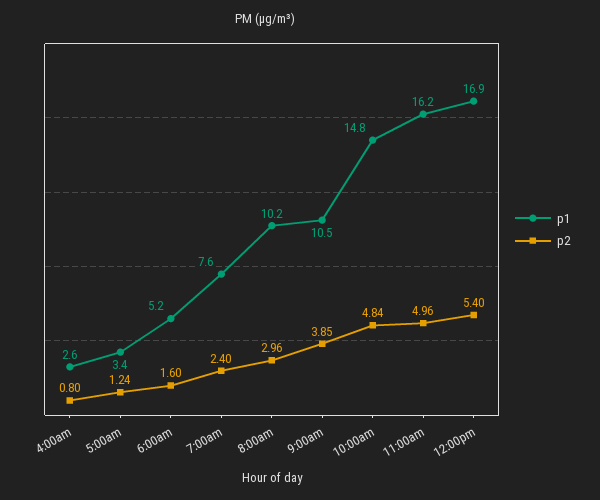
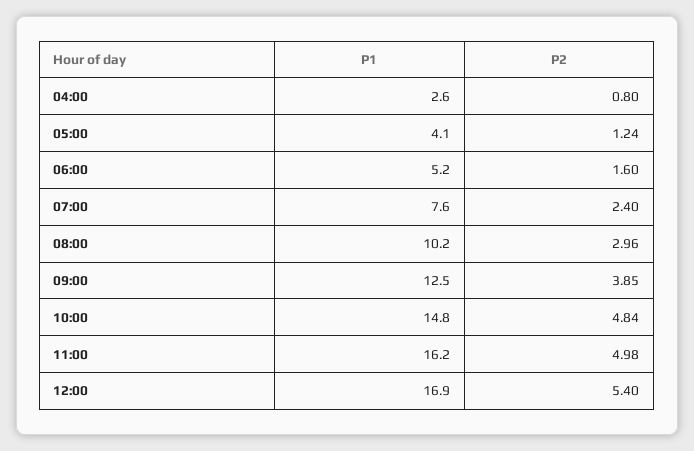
  {
    "p1": {
      "4:00am": 2.6,
-     "5:00am": 3.4,
+     "5:00am": 4.1,
      "6:00am": 5.2,
      "7:00am": 7.6,
      "8:00am": 10.2,
-     "9:00am": 10.5,
+     "9:00am": 12.5,
      "10:00am": 14.8,
      "11:00am": 16.2,
      "12:00pm": 16.9
    },
    "p2": {
      "4:00am": 0.8,
      "5:00am": 1.24,
      "6:00am": 1.6,
      "7:00am": 2.4,
      "8:00am": 2.96,
      "9:00am": 3.85,
      "10:00am": 4.84,
-     "11:00am": 4.96,
+     "11:00am": 4.98,
      "12:00pm": 5.4
    }
  }

